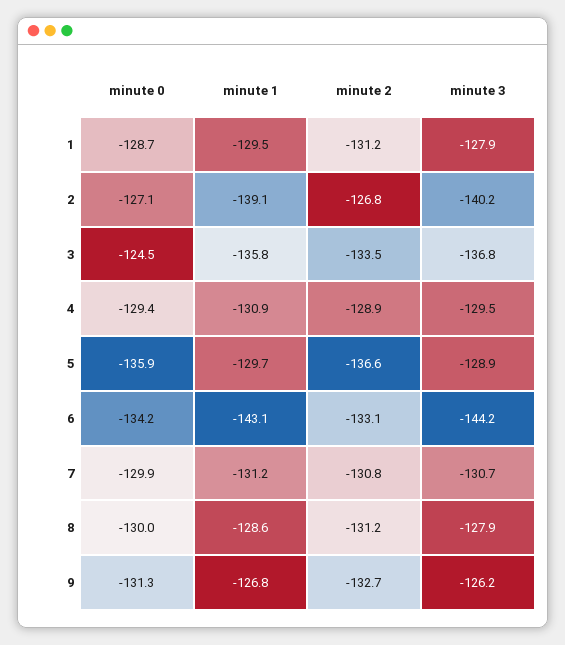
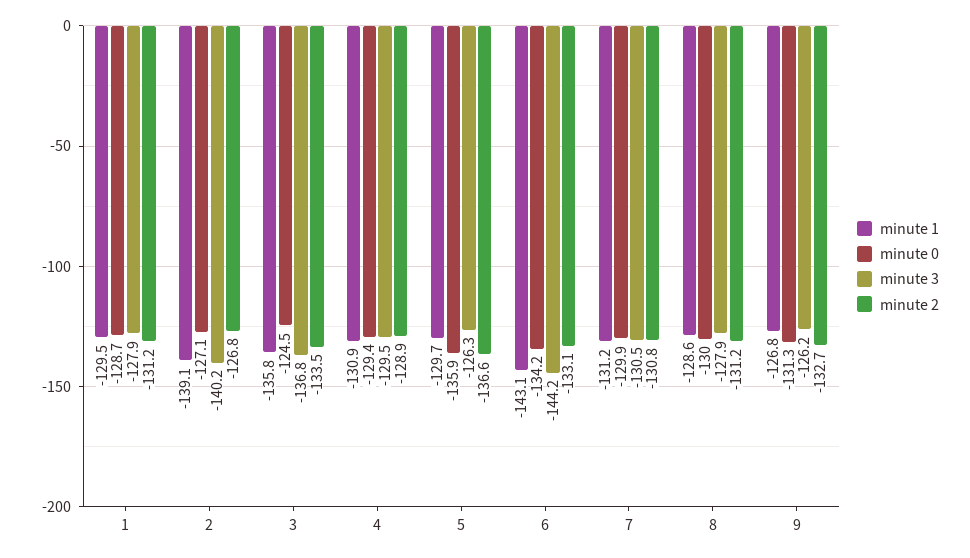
  {
    "minute 0": {
      "1": -128.7,
      "2": -127.1,
      "3": -124.5,
      "4": -129.4,
      "5": -135.9,
      "6": -134.2,
      "7": -129.9,
      "8": -130,
      "9": -131.3
    },
    "minute 1": {
      "1": -129.5,
      "2": -139.1,
      "3": -135.8,
      "4": -130.9,
      "5": -129.7,
      "6": -143.1,
      "7": -131.2,
      "8": -128.6,
      "9": -126.8
    },
    "minute 2": {
      "1": -131.2,
      "2": -126.8,
      "3": -133.5,
      "4": -128.9,
      "5": -136.6,
      "6": -133.1,
      "7": -130.8,
      "8": -131.2,
      "9": -132.7
    },
    "minute 3": {
      "1": -127.9,
      "2": -140.2,
      "3": -136.8,
      "4": -129.5,
-     "5": -128.9,
+     "5": -126.3,
      "6": -144.2,
-     "7": -130.7,
+     "7": -130.5,
      "8": -127.9,
      "9": -126.2
    }
  }

